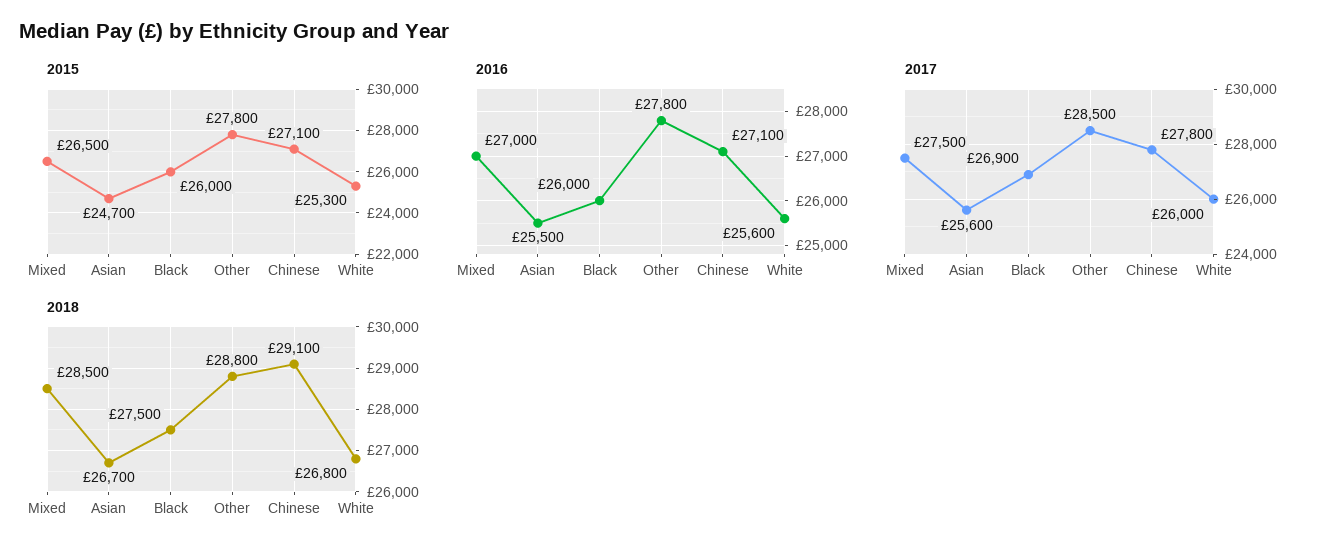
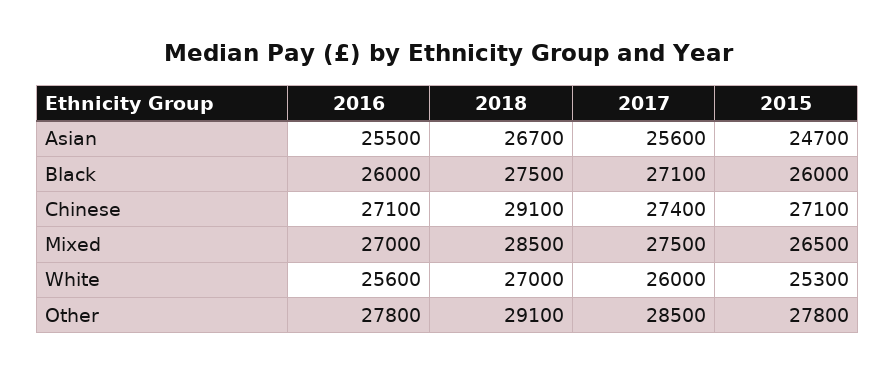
  {
    "2015": {
      "Mixed": 26500,
      "Asian": 24700,
      "Black": 26000,
      "Other": 27800,
      "Chinese": 27100,
      "White": 25300
    },
    "2016": {
      "Mixed": 27000,
      "Asian": 25500,
      "Black": 26000,
      "Other": 27800,
      "Chinese": 27100,
      "White": 25600
    },
    "2017": {
      "Mixed": 27500,
      "Asian": 25600,
-     "Black": 26900,
+     "Black": 27100,
      "Other": 28500,
-     "Chinese": 27800,
+     "Chinese": 27400,
      "White": 26000
    },
    "2018": {
      "Mixed": 28500,
      "Asian": 26700,
      "Black": 27500,
-     "Other": 28800,
+     "Other": 29100,
      "Chinese": 29100,
-     "White": 26800
+     "White": 27000
    }
  }

